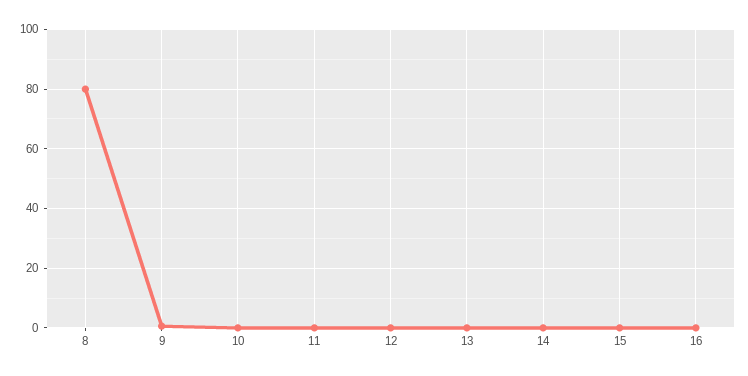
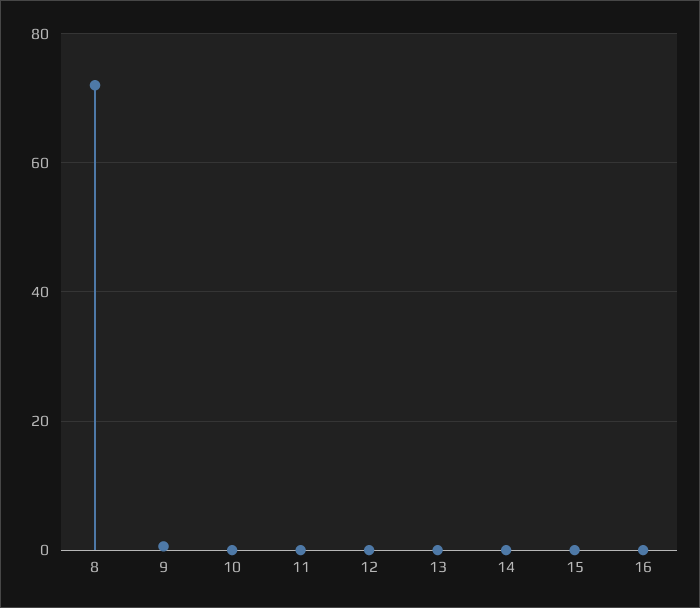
  {
-   "8": 80,
+   "8": 72,
    "9": 0,
    "10": 0,
    "11": 0,
    "12": 0,
    "13": 0,
    "14": 0,
    "15": 0,
    "16": 0
  }

